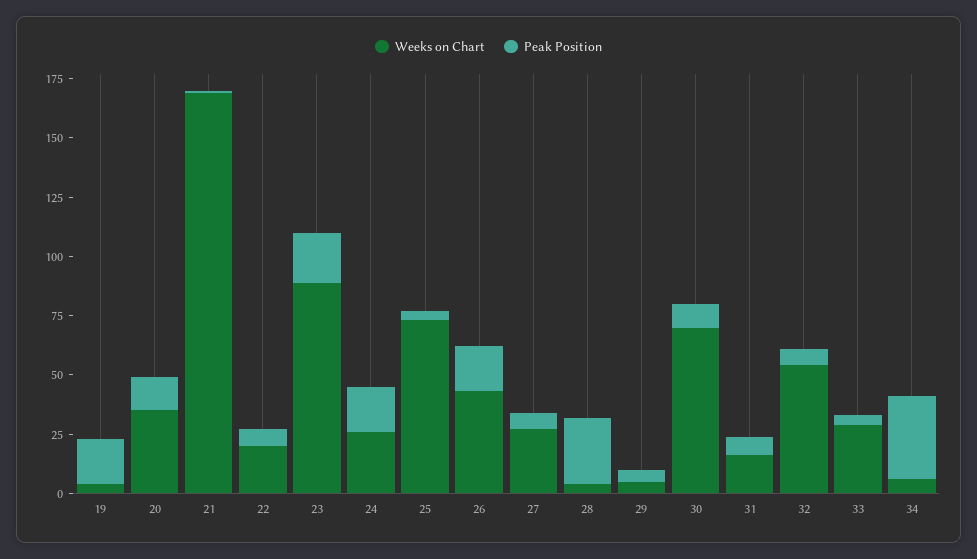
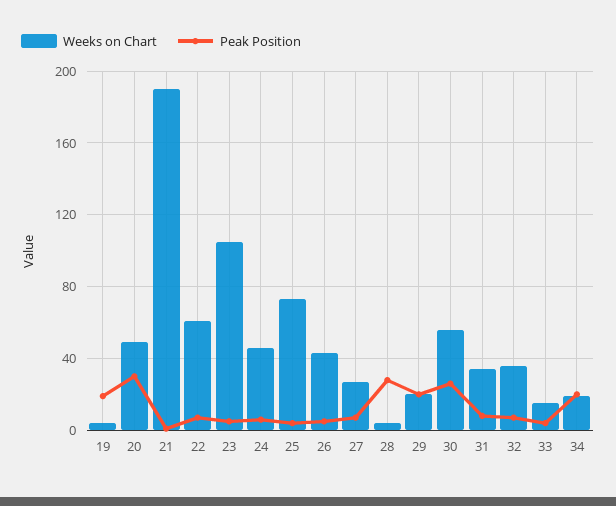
  {
    "Weeks on Chart": {
      "19": 5,
-     "20": 35,
+     "20": 50,
-     "21": 170,
+     "21": 190,
-     "22": 20,
+     "22": 60,
-     "23": 90,
+     "23": 105,
-     "24": 25,
+     "24": 45,
      "25": 75,
      "26": 45,
      "27": 25,
      "28": 5,
-     "29": 5,
+     "29": 20,
-     "30": 70,
+     "30": 55,
-     "31": 15,
+     "31": 35,
-     "32": 55,
+     "32": 35,
-     "33": 30,
+     "33": 15,
-     "34": 5
+     "34": 20
    },
    "Peak Position": {
      "19": 20,
-     "20": 15,
+     "20": 30,
      "21": 0,
      "22": 5,
-     "23": 20,
+     "23": 5,
-     "24": 20,
+     "24": 5,
      "25": 5,
-     "26": 20,
+     "26": 5,
      "27": 5,
      "28": 30,
-     "29": 5,
+     "29": 20,
-     "30": 10,
+     "30": 25,
      "31": 10,
      "32": 5,
      "33": 5,
-     "34": 35
+     "34": 20
    }
  }

